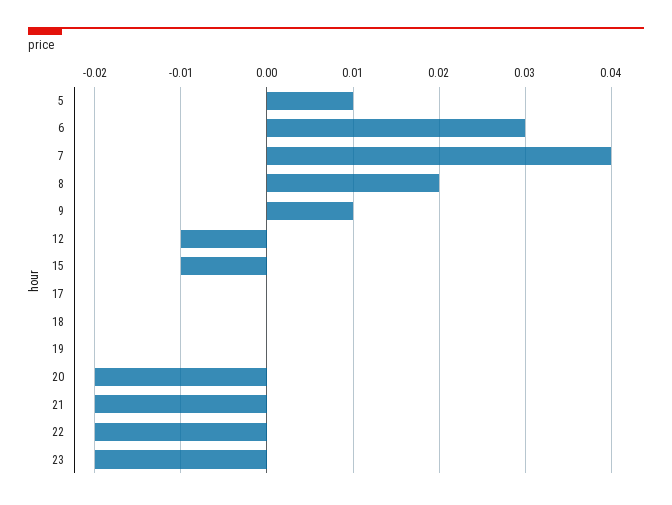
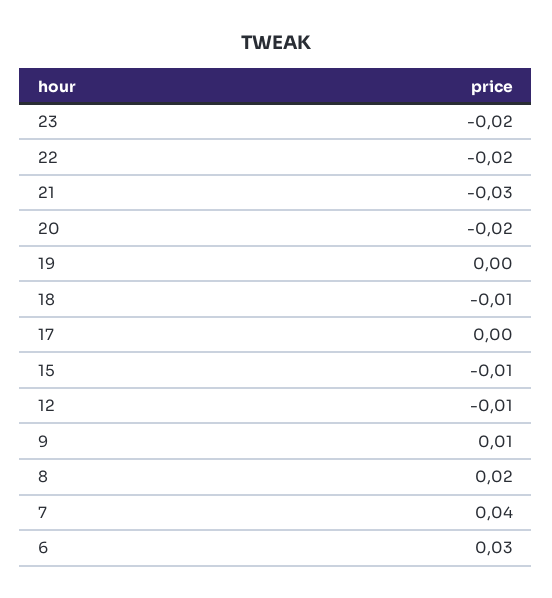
  {
-   "5": 0.01,
    "6": 0.03,
    "7": 0.04,
    "8": 0.02,
    "9": 0.01,
    "12": -0.01,
    "15": -0.01,
    "17": 0,
-   "18": 0,
+   "18": -0.01,
    "19": 0,
    "20": -0.02,
-   "21": -0.02,
+   "21": -0.03,
    "22": -0.02,
    "23": -0.02
  }

